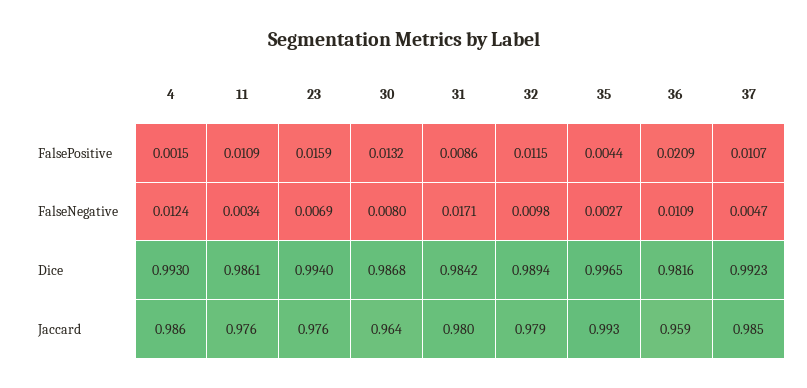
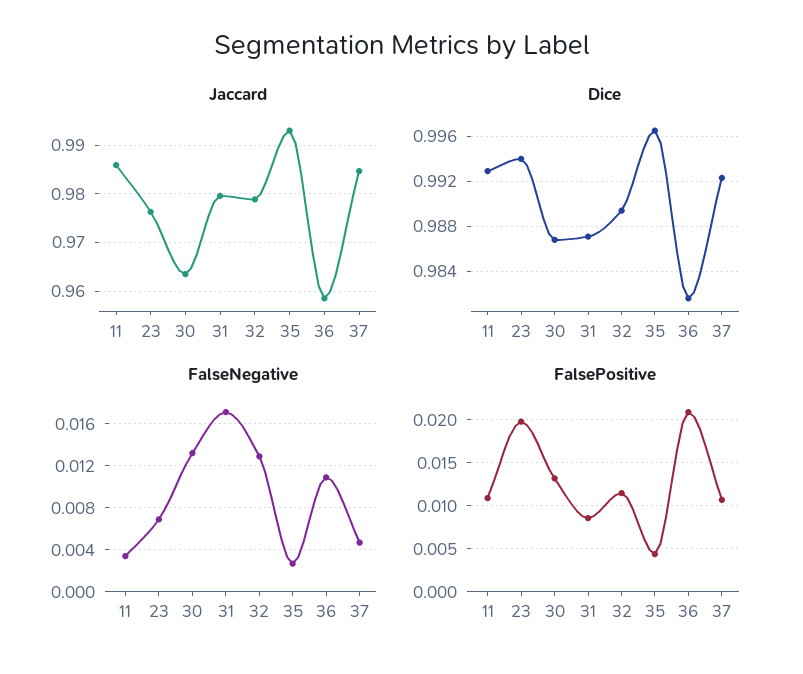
  {
    "FalsePositive": {
-     "4": 0.0015,
      "11": 0.0109,
-     "23": 0.0159,
+     "23": 0.02,
      "30": 0.0132,
      "31": 0.0086,
      "32": 0.0115,
      "35": 0.0044,
      "36": 0.0209,
      "37": 0.0107
    },
    "FalseNegative": {
-     "4": 0.0124,
      "11": 0.0034,
      "23": 0.0069,
-     "30": 0.008,
+     "30": 0.013,
      "31": 0.0171,
-     "32": 0.0098,
+     "32": 0.013,
      "35": 0.0027,
      "36": 0.0109,
      "37": 0.0047
    },
    "Dice": {
-     "4": 0.993,
-     "11": 0.9861,
+     "11": 0.993,
      "23": 0.994,
      "30": 0.9868,
-     "31": 0.9842,
+     "31": 0.987,
      "32": 0.9894,
      "35": 0.9965,
      "36": 0.9816,
      "37": 0.9923
    },
    "Jaccard": {
-     "4": 0.986,
-     "11": 0.976,
+     "11": 0.986,
      "23": 0.976,
      "30": 0.964,
      "31": 0.98,
      "32": 0.979,
      "35": 0.993,
      "36": 0.959,
      "37": 0.985
    }
  }

